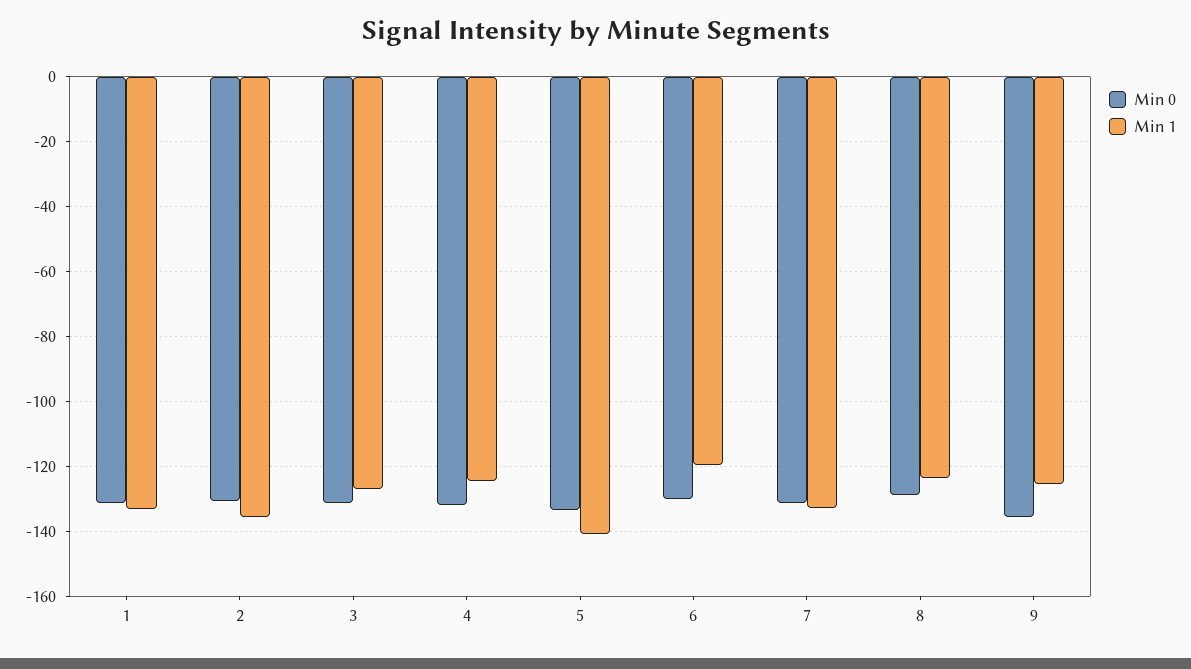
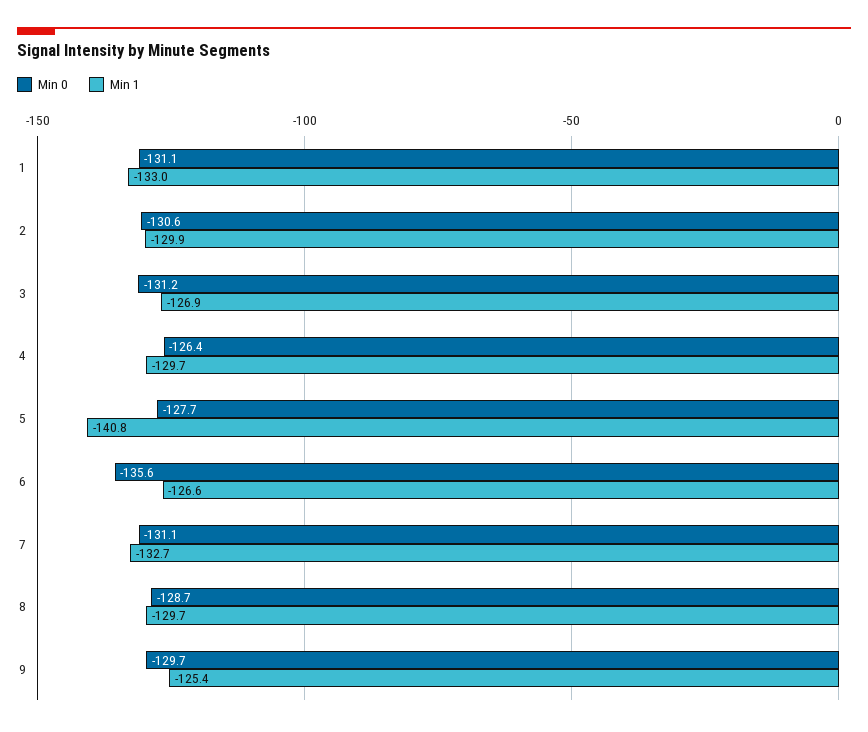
  {
    "Min 0": {
      "1": -131.1,
      "2": -130.6,
      "3": -131.2,
-     "4": -132,
+     "4": -126.4,
-     "5": -134,
+     "5": -127.7,
-     "6": -130,
+     "6": -135.6,
      "7": -131.1,
      "8": -128.7,
-     "9": -136
+     "9": -129.7
    },
    "Min 1": {
      "1": -133,
-     "2": -136,
+     "2": -129.9,
      "3": -126.9,
-     "4": -124,
+     "4": -129.7,
      "5": -140.8,
-     "6": -120,
+     "6": -126.6,
      "7": -132.7,
-     "8": -124,
+     "8": -129.7,
      "9": -125.4
    }
  }

